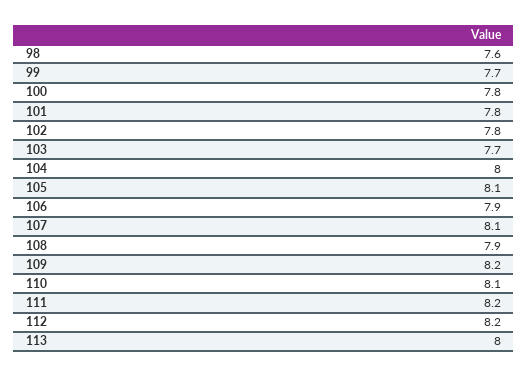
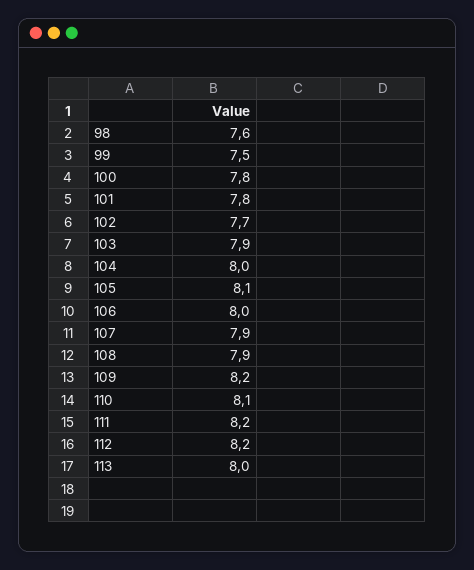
  {
    "98": 7.6,
-   "99": 7.7,
+   "99": 7.5,
    "100": 7.8,
    "101": 7.8,
-   "102": 7.8,
+   "102": 7.7,
-   "103": 7.7,
+   "103": 7.9,
    "104": 8,
    "105": 8.1,
-   "106": 7.9,
+   "106": 8,
-   "107": 8.1,
+   "107": 7.9,
    "108": 7.9,
    "109": 8.2,
    "110": 8.1,
    "111": 8.2,
    "112": 8.2,
    "113": 8
  }

